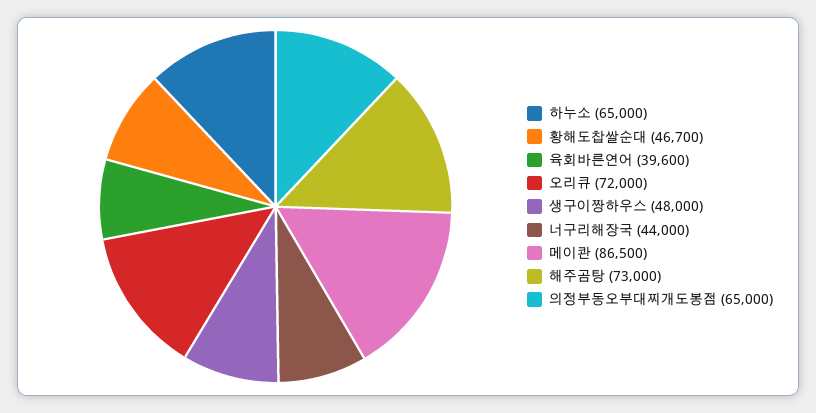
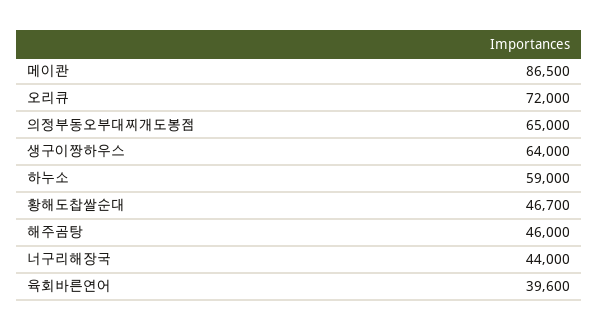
  {
-   "하누소": 65000,
+   "하누소": 59000,
    "황해도찹쌀순대": 46700,
    "육회바른연어": 39600,
    "오리큐": 72000,
-   "생구이짱하우스": 48000,
+   "생구이짱하우스": 64000,
    "너구리해장국": 44000,
    "메이콴": 86500,
-   "해주곰탕": 73000,
+   "해주곰탕": 46000,
    "의정부동오부대찌개도봉점": 65000
  }

